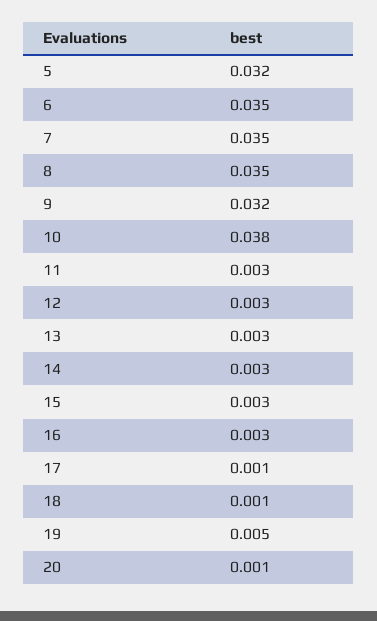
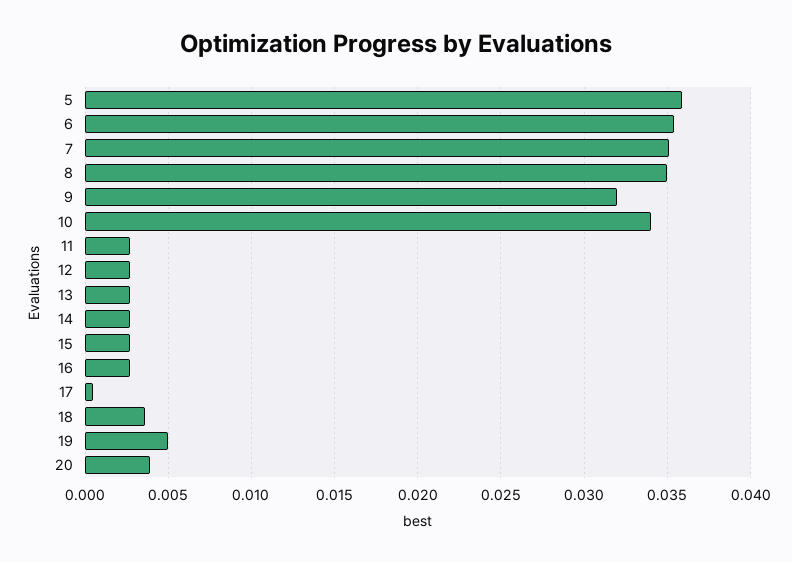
  {
-   "5": 0.032,
+   "5": 0.036,
    "6": 0.035,
    "7": 0.035,
    "8": 0.035,
    "9": 0.032,
-   "10": 0.038,
+   "10": 0.034,
    "11": 0.003,
    "12": 0.003,
    "13": 0.003,
    "14": 0.003,
    "15": 0.003,
    "16": 0.003,
    "17": 0.001,
-   "18": 0.001,
+   "18": 0.0035,
    "19": 0.005,
-   "20": 0.001
+   "20": 0.004
  }

